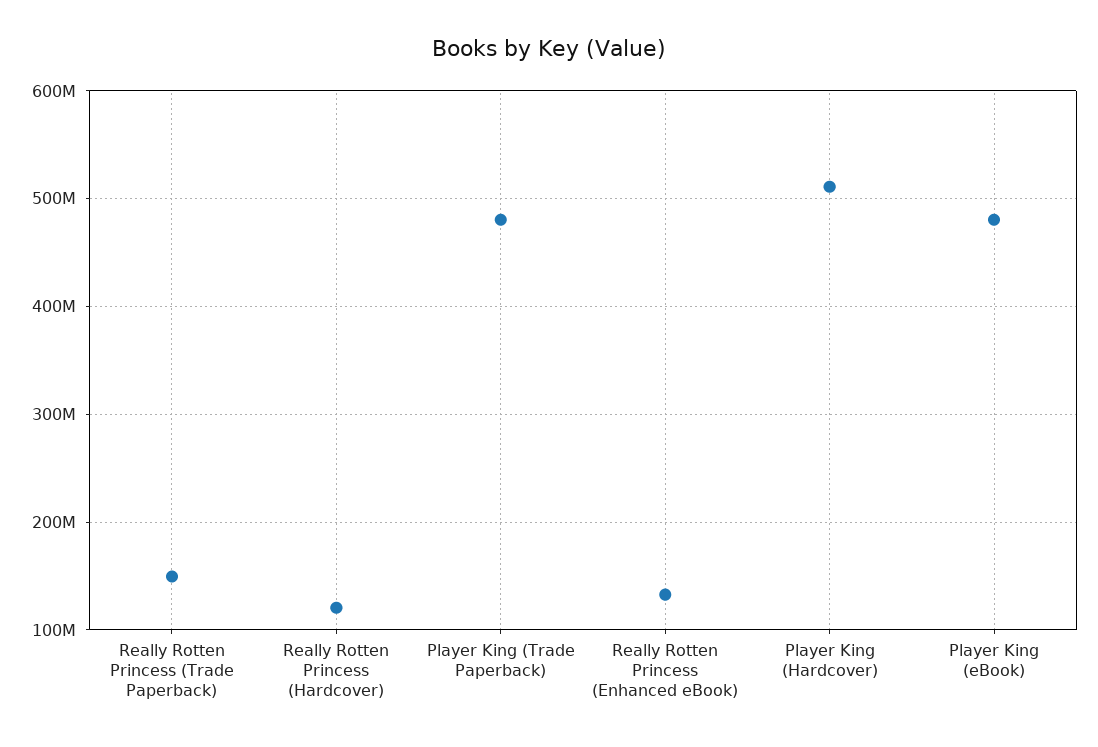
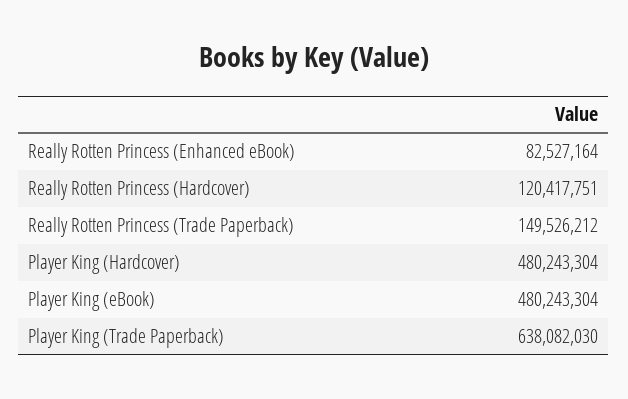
  {
    "Really Rotten Princess (Trade Paperback)": 149526212,
    "Really Rotten Princess (Hardcover)": 120417751,
-   "Player King (Trade Paperback)": 480000000,
+   "Player King (Trade Paperback)": 638082030,
-   "Really Rotten Princess (Enhanced eBook)": 130000000,
+   "Really Rotten Princess (Enhanced eBook)": 82527164,
-   "Player King (Hardcover)": 510000000,
+   "Player King (Hardcover)": 480243304,
    "Player King (eBook)": 480243304
  }

